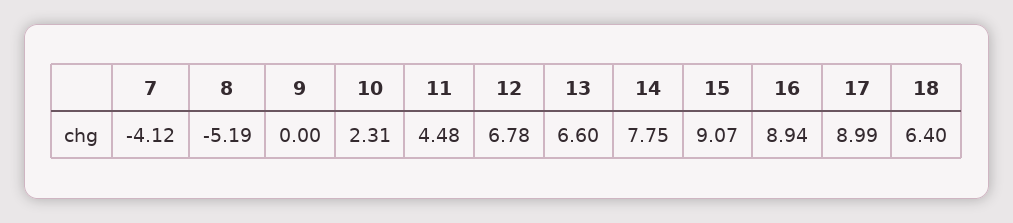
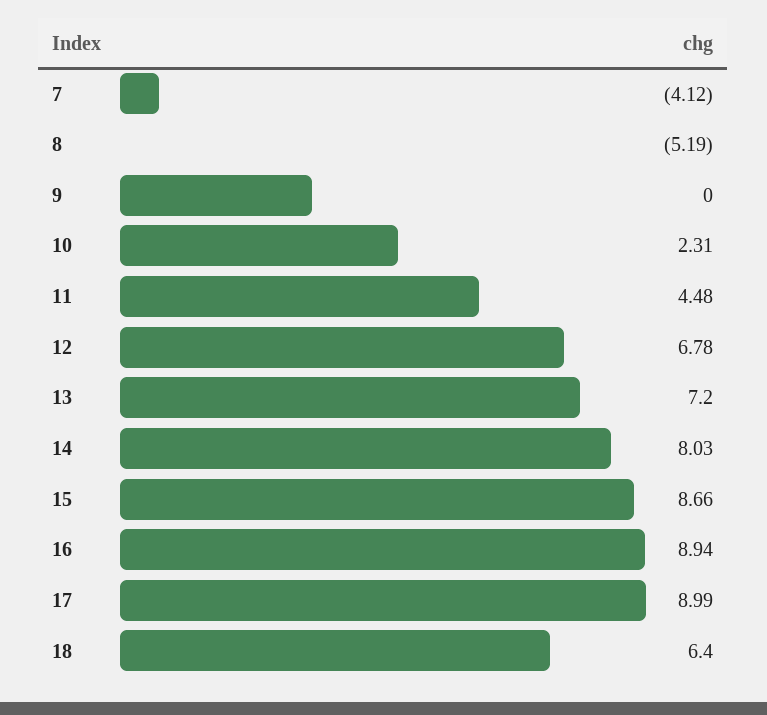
  {
    "7": -4.12,
    "8": -5.19,
    "9": 0,
    "10": 2.31,
    "11": 4.48,
    "12": 6.78,
-   "13": 6.6,
+   "13": 7.2,
-   "14": 7.75,
+   "14": 8.03,
-   "15": 9.07,
+   "15": 8.66,
    "16": 8.94,
    "17": 8.99,
    "18": 6.4
  }

